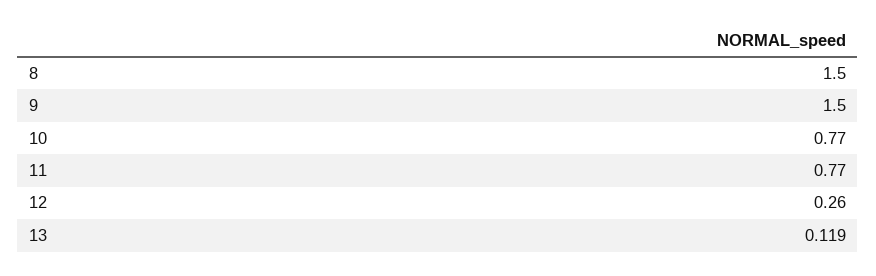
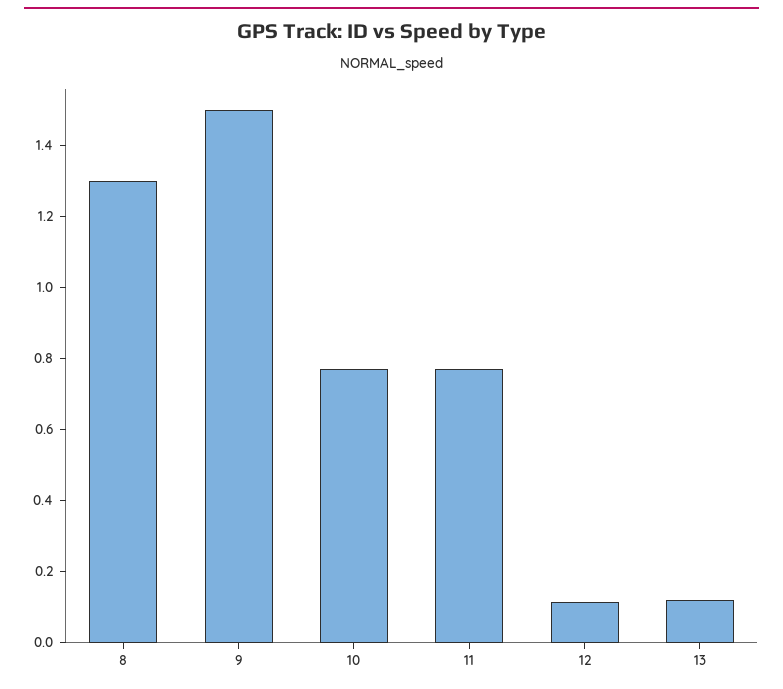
  {
-   "8": 1.5,
+   "8": 1.3,
    "9": 1.5,
    "10": 0.77,
    "11": 0.77,
-   "12": 0.26,
+   "12": 0.1,
    "13": 0.119
  }

